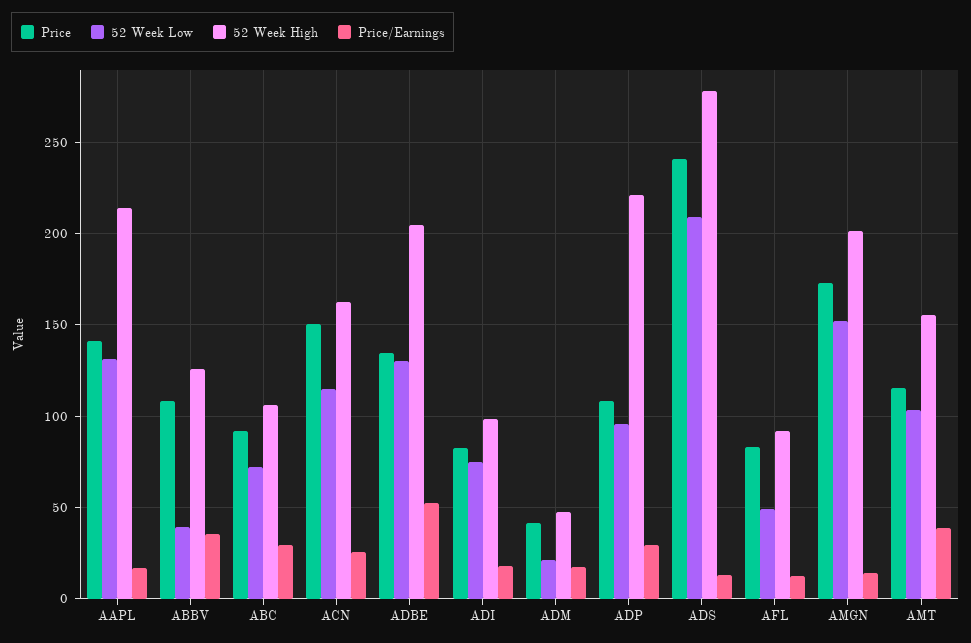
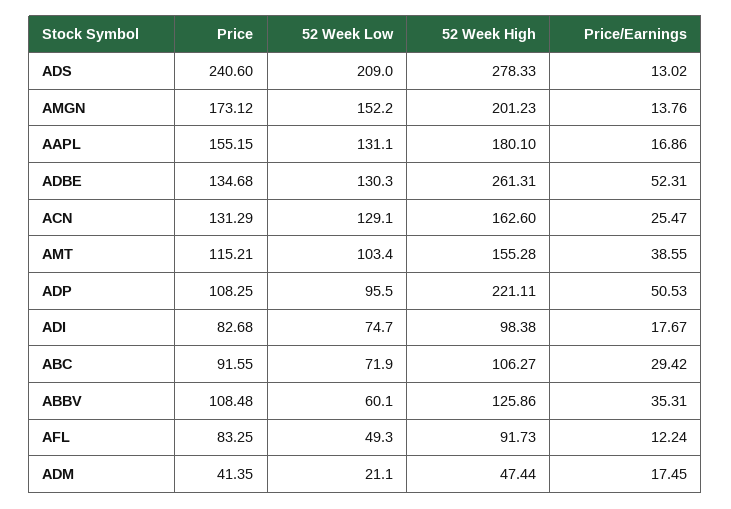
  {
    "Price": {
-     "AAPL": 140,
+     "AAPL": 155.15,
      "ABBV": 108.48,
      "ABC": 91.55,
-     "ACN": 150,
+     "ACN": 131.29,
      "ADBE": 134.68,
      "ADI": 82.68,
      "ADM": 41.35,
      "ADP": 108.25,
      "ADS": 240.6,
      "AFL": 83.25,
      "AMGN": 173.12,
      "AMT": 115.21
    },
    "52 Week Low": {
      "AAPL": 131.1,
-     "ABBV": 40,
+     "ABBV": 60.1,
      "ABC": 71.9,
-     "ACN": 115,
+     "ACN": 129.1,
      "ADBE": 130.3,
      "ADI": 74.7,
      "ADM": 21.1,
      "ADP": 95.5,
      "ADS": 209,
      "AFL": 49.3,
      "AMGN": 152.2,
      "AMT": 103.4
    },
    "52 Week High": {
-     "AAPL": 215,
+     "AAPL": 180.1,
      "ABBV": 125.86,
      "ABC": 106.27,
      "ACN": 162.6,
-     "ADBE": 205,
+     "ADBE": 261.31,
      "ADI": 98.38,
      "ADM": 47.44,
      "ADP": 221.11,
      "ADS": 278.33,
      "AFL": 91.73,
      "AMGN": 201.23,
      "AMT": 155.28
    },
    "Price/Earnings": {
      "AAPL": 16.86,
      "ABBV": 35.31,
      "ABC": 29.42,
      "ACN": 25.47,
      "ADBE": 52.31,
      "ADI": 17.67,
      "ADM": 17.45,
-     "ADP": 30,
+     "ADP": 50.53,
      "ADS": 13.02,
      "AFL": 12.24,
      "AMGN": 13.76,
      "AMT": 38.55
    }
  }

